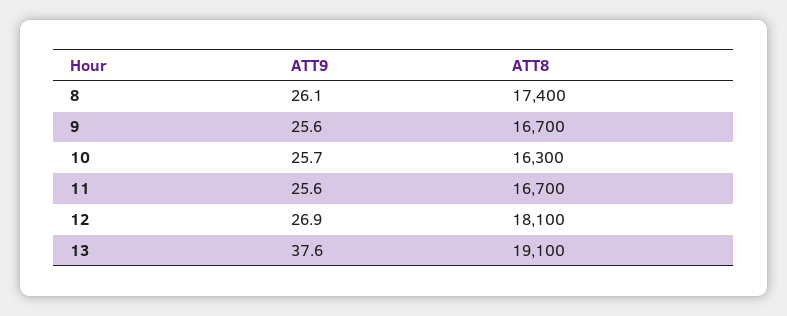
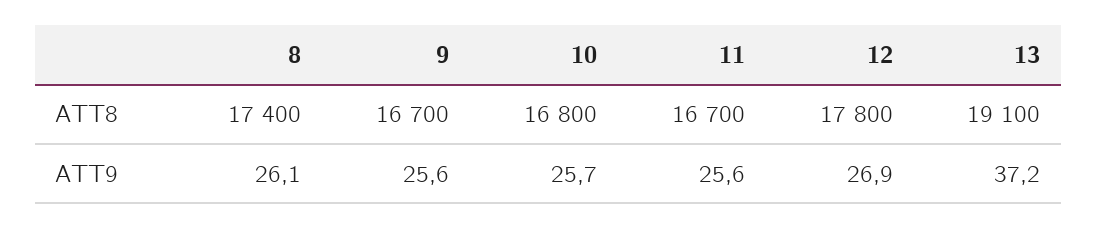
  {
    "ATT9": {
      "8": 26.1,
      "9": 25.6,
      "10": 25.7,
      "11": 25.6,
      "12": 26.9,
-     "13": 37.6
+     "13": 37.2
    },
    "ATT8": {
      "8": 17400,
      "9": 16700,
-     "10": 16300,
+     "10": 16800,
      "11": 16700,
-     "12": 18100,
+     "12": 17800,
      "13": 19100
    }
  }

